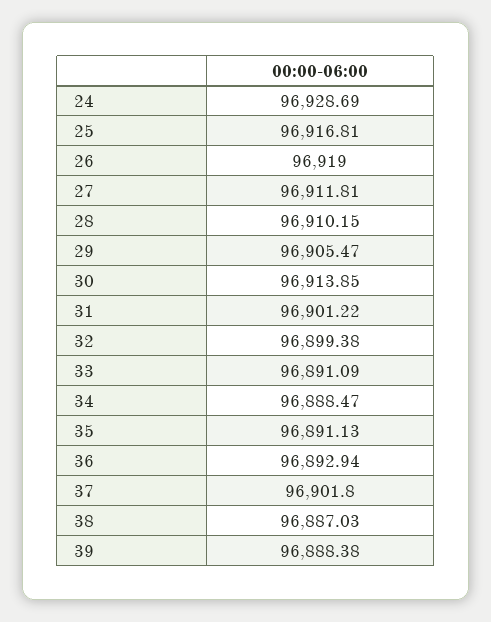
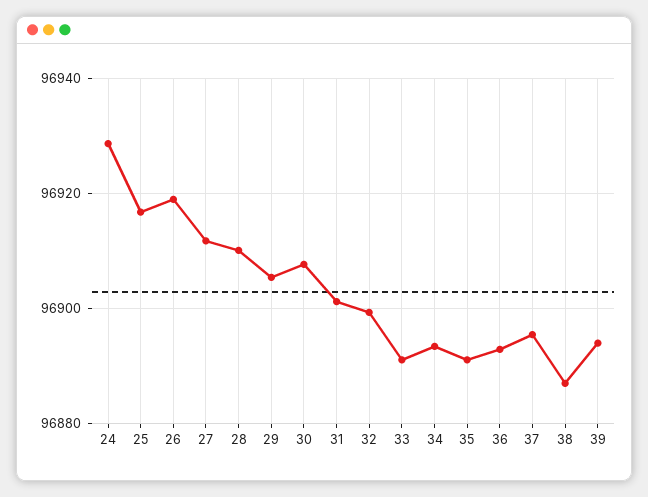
  {
    "24": 96928.69,
    "25": 96916.81,
    "26": 96919,
    "27": 96911.81,
    "28": 96910.15,
    "29": 96905.47,
-   "30": 96913.85,
+   "30": 96908,
    "31": 96901.22,
    "32": 96899.38,
    "33": 96891.09,
-   "34": 96888.47,
+   "34": 96894,
    "35": 96891.13,
    "36": 96892.94,
-   "37": 96901.8,
+   "37": 96896,
    "38": 96887.03,
-   "39": 96888.38
+   "39": 96894
  }

